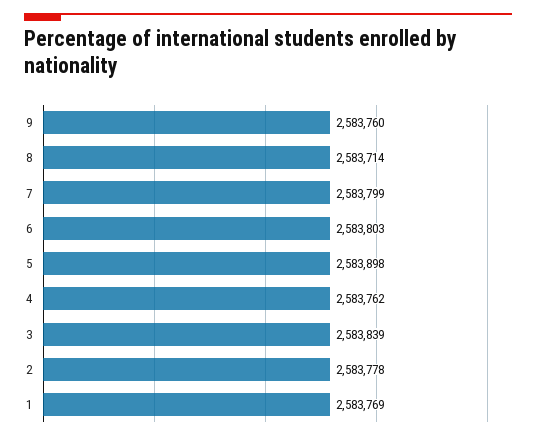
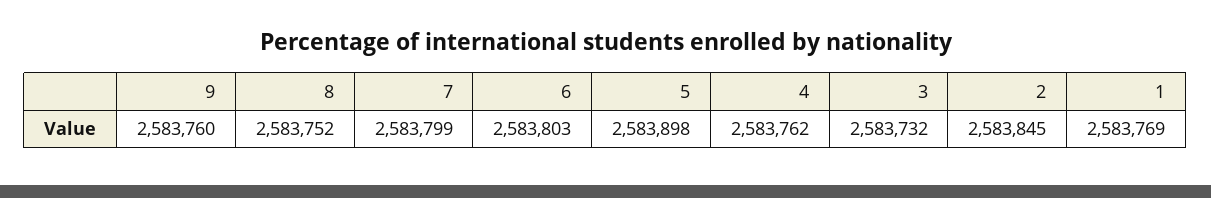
  {
    "9": 2583760,
-   "8": 2583714,
+   "8": 2583752,
    "7": 2583799,
    "6": 2583803,
    "5": 2583898,
    "4": 2583762,
-   "3": 2583839,
+   "3": 2583732,
-   "2": 2583778,
+   "2": 2583845,
    "1": 2583769
  }

